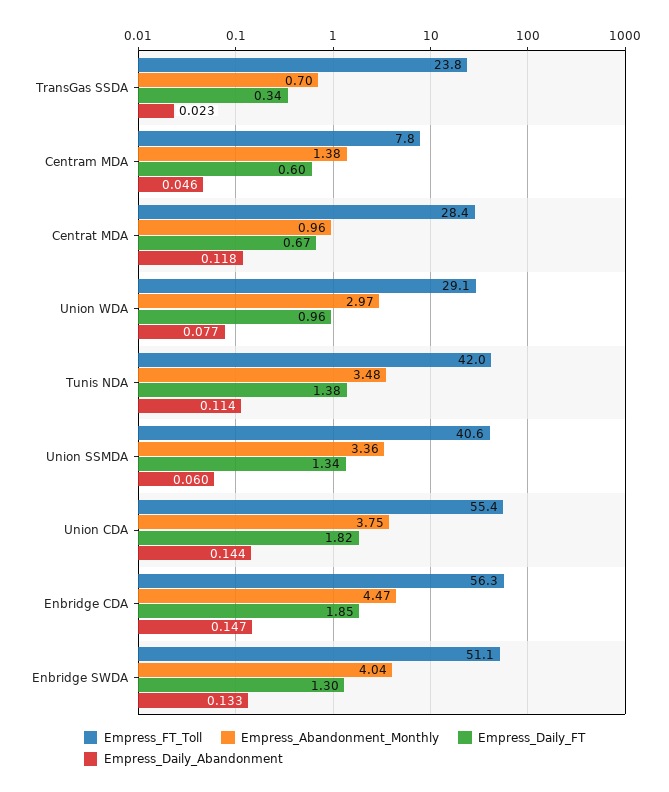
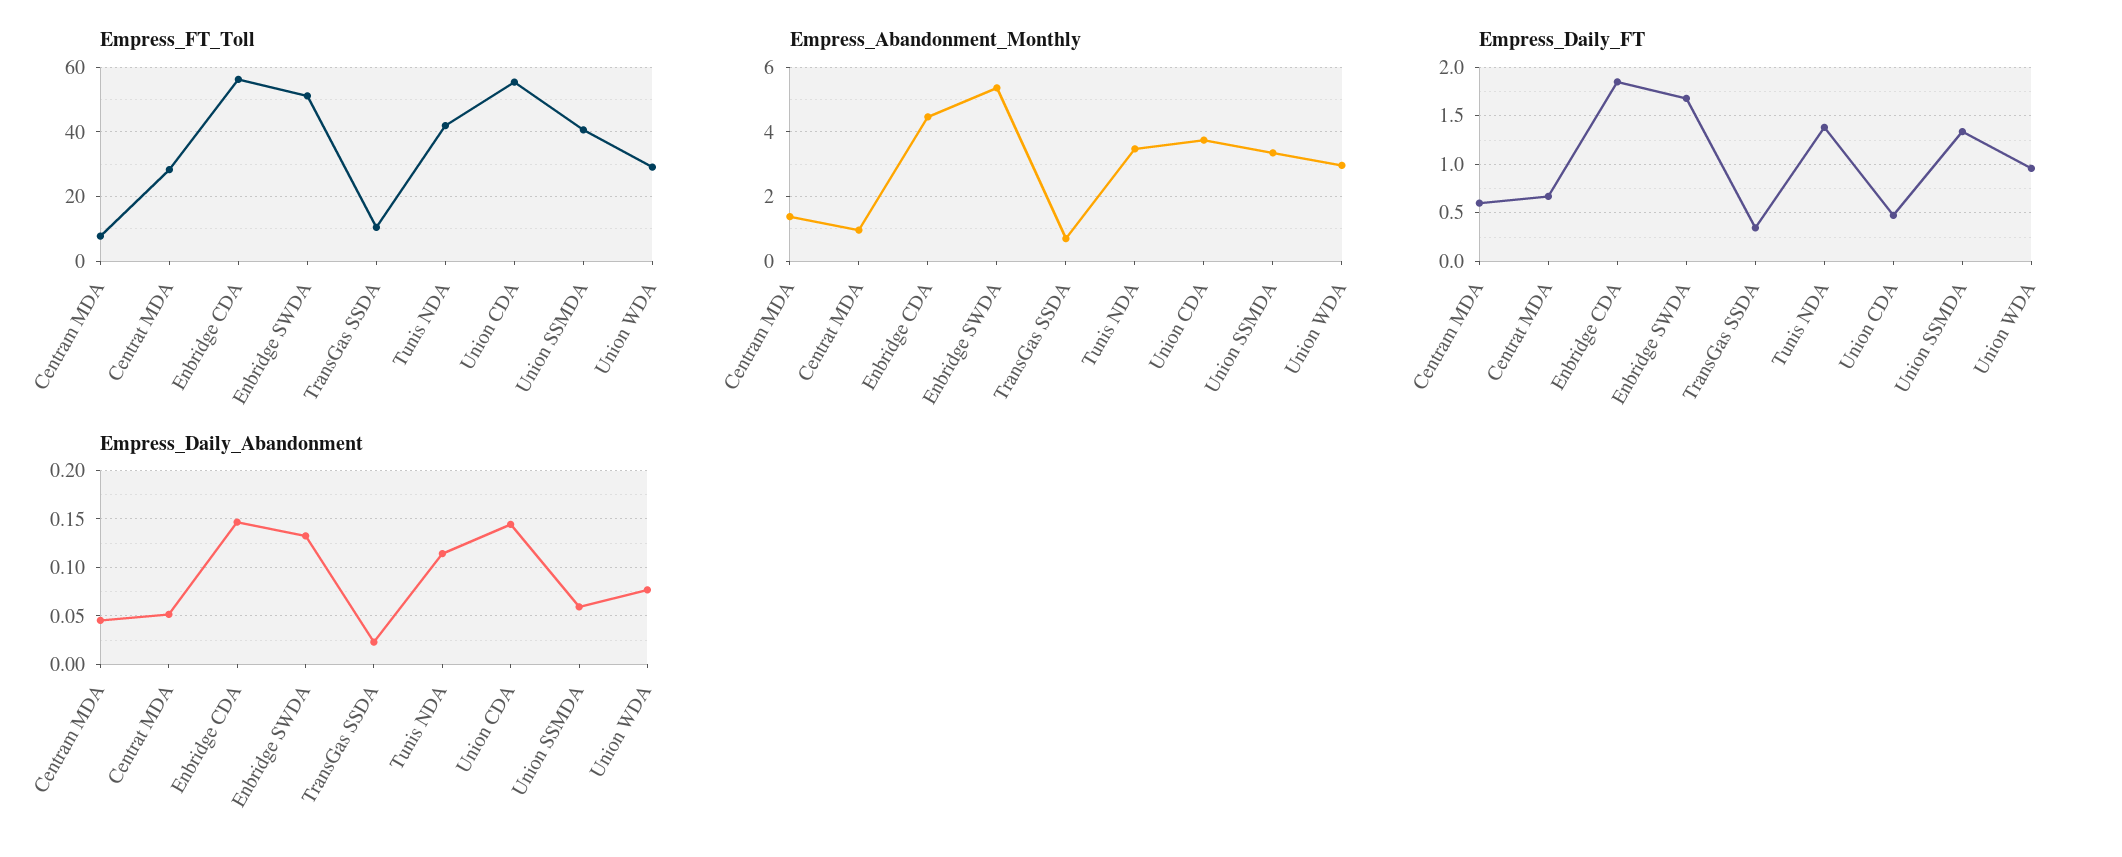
  {
    "Empress_FT_Toll": {
-     "TransGas SSDA": 23.8,
+     "TransGas SSDA": 10,
      "Centram MDA": 7.8,
      "Centrat MDA": 28.4,
      "Union WDA": 29.1,
      "Tunis NDA": 42,
      "Union SSMDA": 40.6,
      "Union CDA": 55.4,
      "Enbridge CDA": 56.3,
      "Enbridge SWDA": 51.1
    },
    "Empress_Abandonment_Monthly": {
      "TransGas SSDA": 0.7,
      "Centram MDA": 1.38,
      "Centrat MDA": 0.96,
      "Union WDA": 2.97,
      "Tunis NDA": 3.48,
      "Union SSMDA": 3.36,
      "Union CDA": 3.75,
      "Enbridge CDA": 4.47,
-     "Enbridge SWDA": 4.04
+     "Enbridge SWDA": 5.4
    },
    "Empress_Daily_FT": {
      "TransGas SSDA": 0.34,
      "Centram MDA": 0.6,
      "Centrat MDA": 0.67,
      "Union WDA": 0.96,
      "Tunis NDA": 1.38,
      "Union SSMDA": 1.34,
-     "Union CDA": 1.82,
+     "Union CDA": 0.5,
      "Enbridge CDA": 1.85,
-     "Enbridge SWDA": 1.3
+     "Enbridge SWDA": 1.7
    },
    "Empress_Daily_Abandonment": {
      "TransGas SSDA": 0.023,
      "Centram MDA": 0.046,
-     "Centrat MDA": 0.118,
+     "Centrat MDA": 0.05,
      "Union WDA": 0.077,
      "Tunis NDA": 0.114,
      "Union SSMDA": 0.06,
      "Union CDA": 0.144,
      "Enbridge CDA": 0.147,
      "Enbridge SWDA": 0.133
    }
  }

